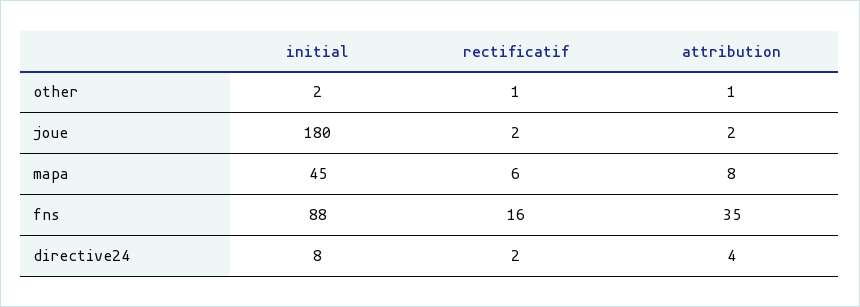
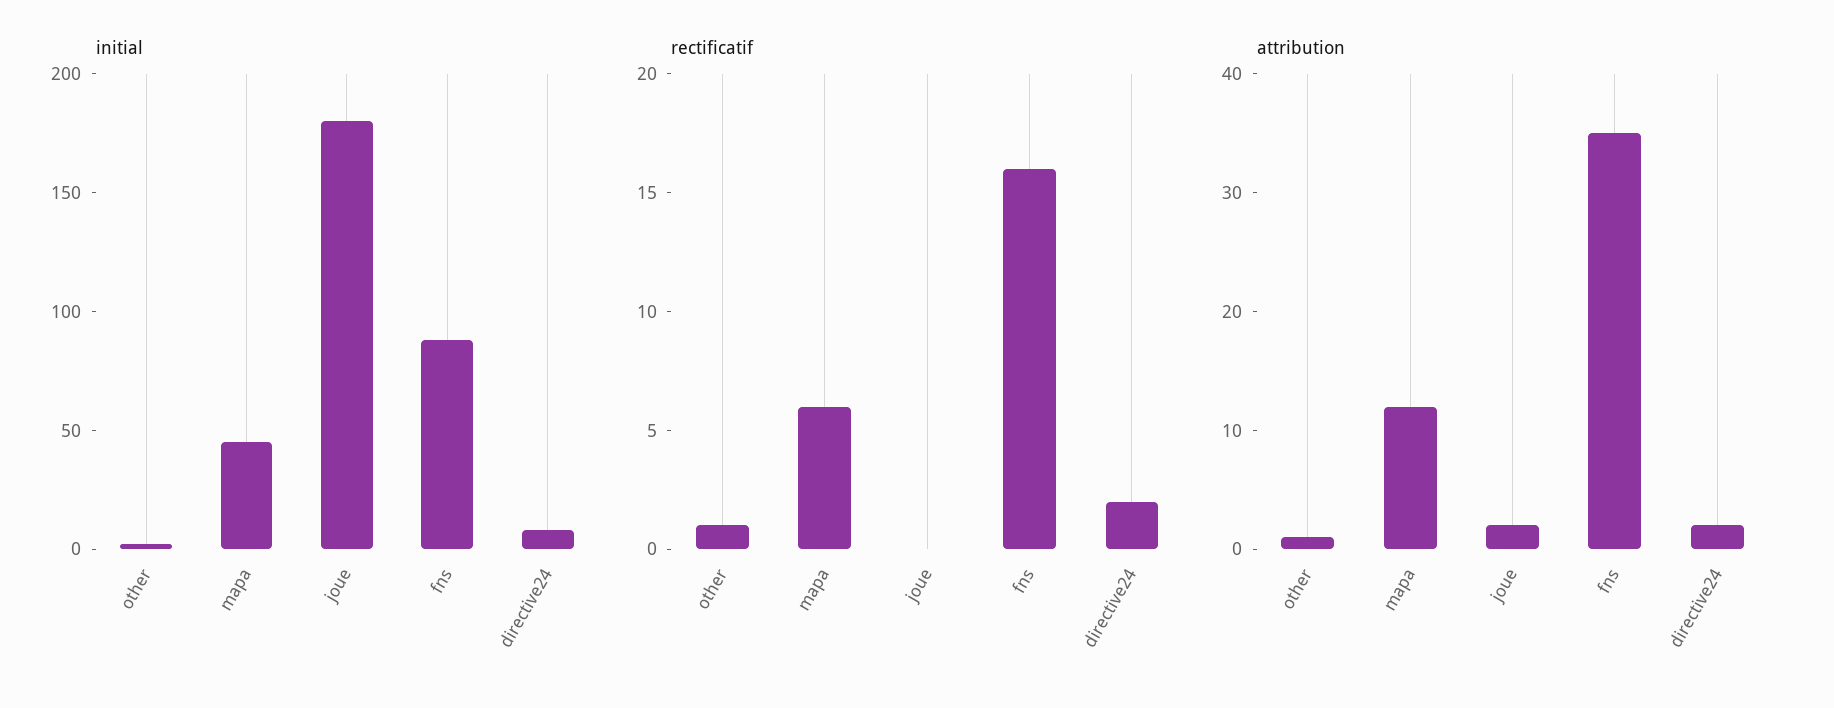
  {
    "initial": {
      "other": 2,
      "joue": 180,
      "mapa": 45,
      "fns": 88,
      "directive24": 8
    },
    "rectificatif": {
      "other": 1,
-     "joue": 2,
+     "joue": 0,
      "mapa": 6,
      "fns": 16,
      "directive24": 2
    },
    "attribution": {
      "other": 1,
      "joue": 2,
-     "mapa": 8,
+     "mapa": 12,
      "fns": 35,
-     "directive24": 4
+     "directive24": 2
    }
  }

